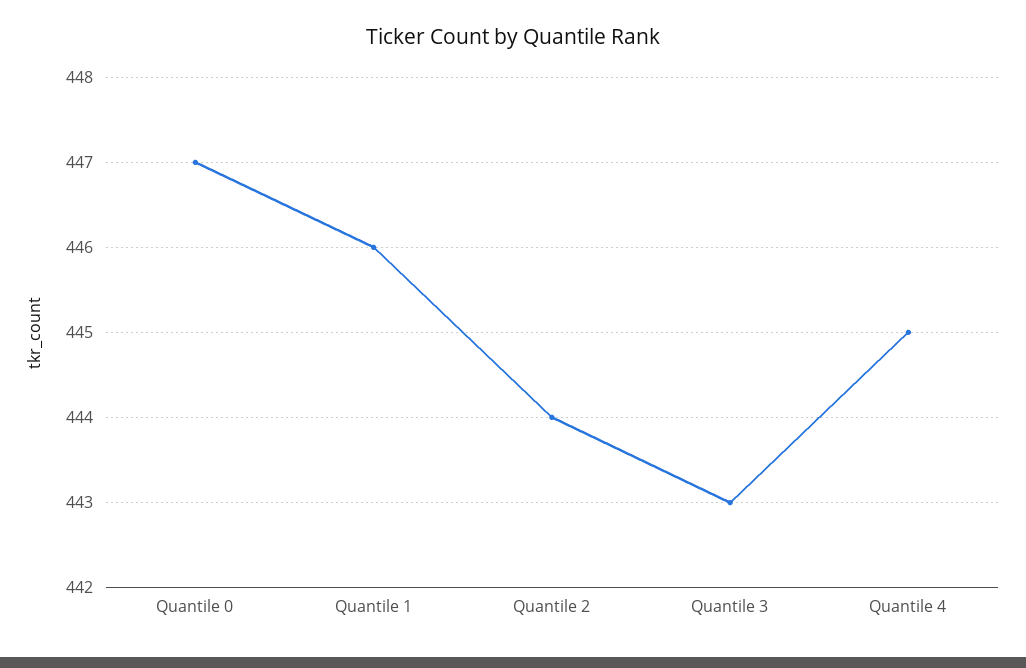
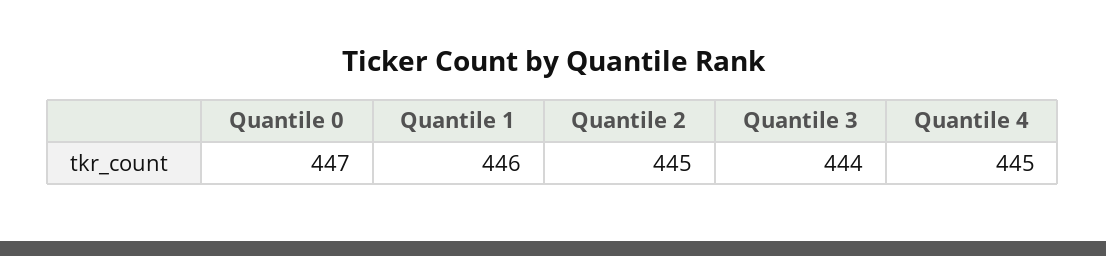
  {
    "Quantile 0": 447,
    "Quantile 1": 446,
-   "Quantile 2": 444,
+   "Quantile 2": 445,
-   "Quantile 3": 443,
+   "Quantile 3": 444,
    "Quantile 4": 445
  }

